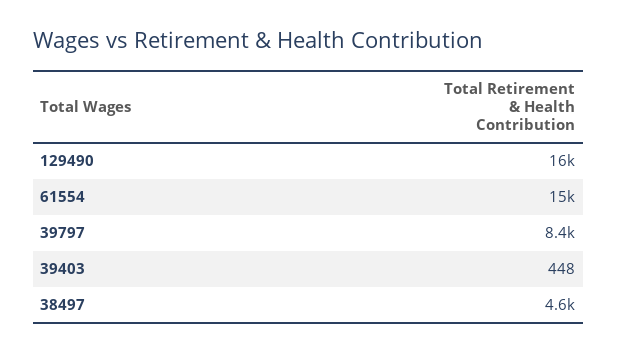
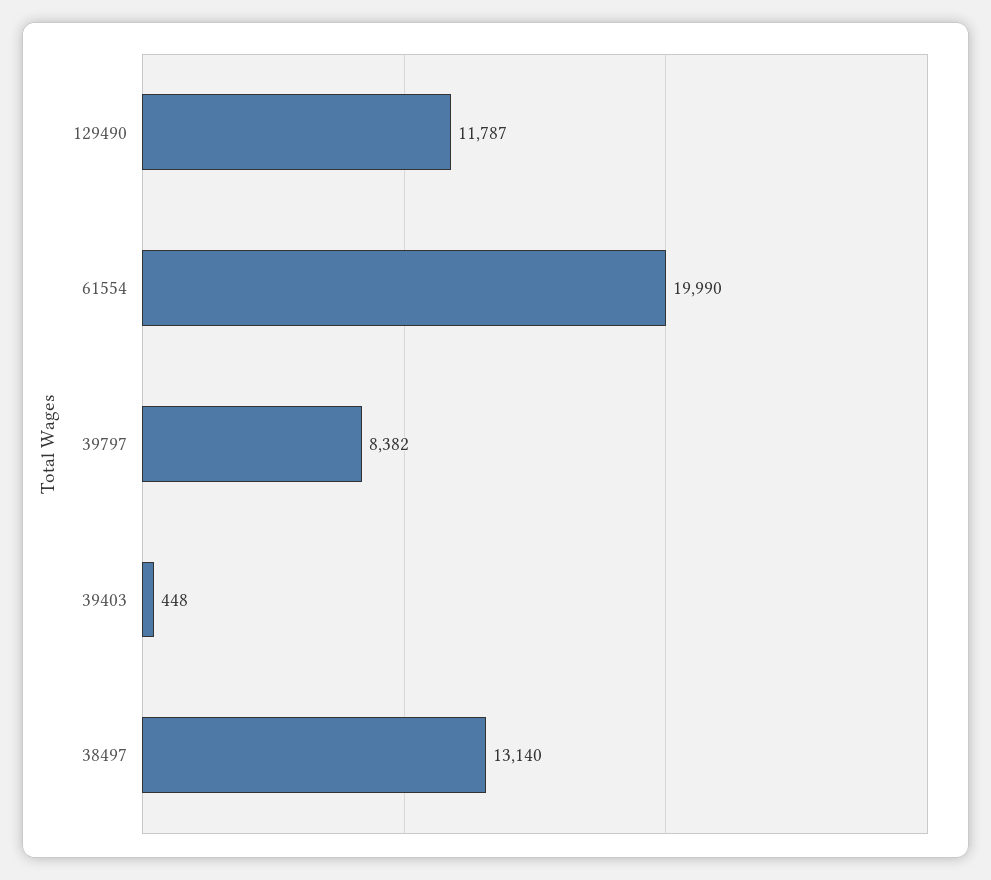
  {
-   "129490": 16000,
+   "129490": 11787,
-   "61554": 15000,
+   "61554": 19990,
    "39797": 8382,
    "39403": 448,
-   "38497": 4600
+   "38497": 13140
  }

